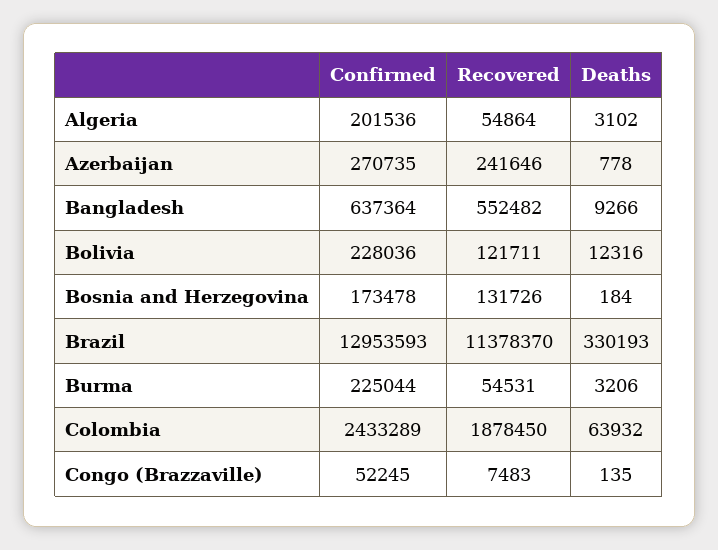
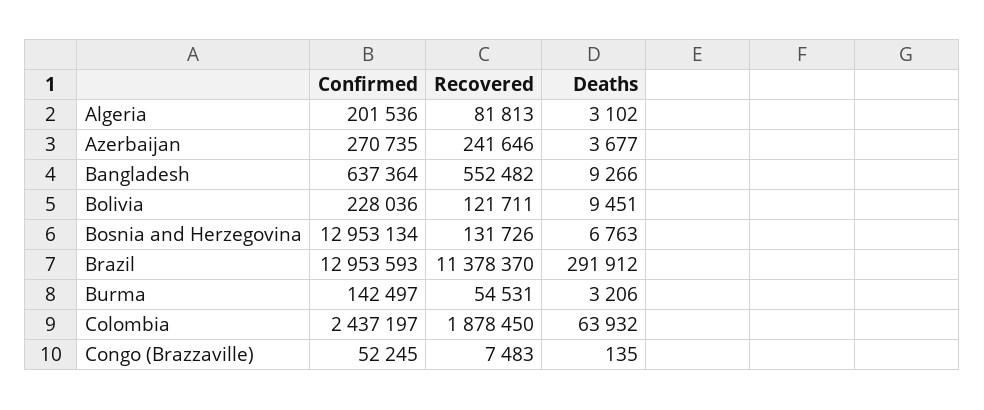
  {
    "Confirmed": {
      "Algeria": 201536,
      "Azerbaijan": 270735,
      "Bangladesh": 637364,
      "Bolivia": 228036,
-     "Bosnia and Herzegovina": 173478,
+     "Bosnia and Herzegovina": 12953134,
      "Brazil": 12953593,
-     "Burma": 225044,
+     "Burma": 142497,
-     "Colombia": 2433289,
+     "Colombia": 2437197,
      "Congo (Brazzaville)": 52245
    },
    "Recovered": {
-     "Algeria": 54864,
+     "Algeria": 81813,
      "Azerbaijan": 241646,
      "Bangladesh": 552482,
      "Bolivia": 121711,
      "Bosnia and Herzegovina": 131726,
      "Brazil": 11378370,
      "Burma": 54531,
      "Colombia": 1878450,
      "Congo (Brazzaville)": 7483
    },
    "Deaths": {
      "Algeria": 3102,
-     "Azerbaijan": 778,
+     "Azerbaijan": 3677,
      "Bangladesh": 9266,
-     "Bolivia": 12316,
+     "Bolivia": 9451,
-     "Bosnia and Herzegovina": 184,
+     "Bosnia and Herzegovina": 6763,
-     "Brazil": 330193,
+     "Brazil": 291912,
      "Burma": 3206,
      "Colombia": 63932,
      "Congo (Brazzaville)": 135
    }
  }

